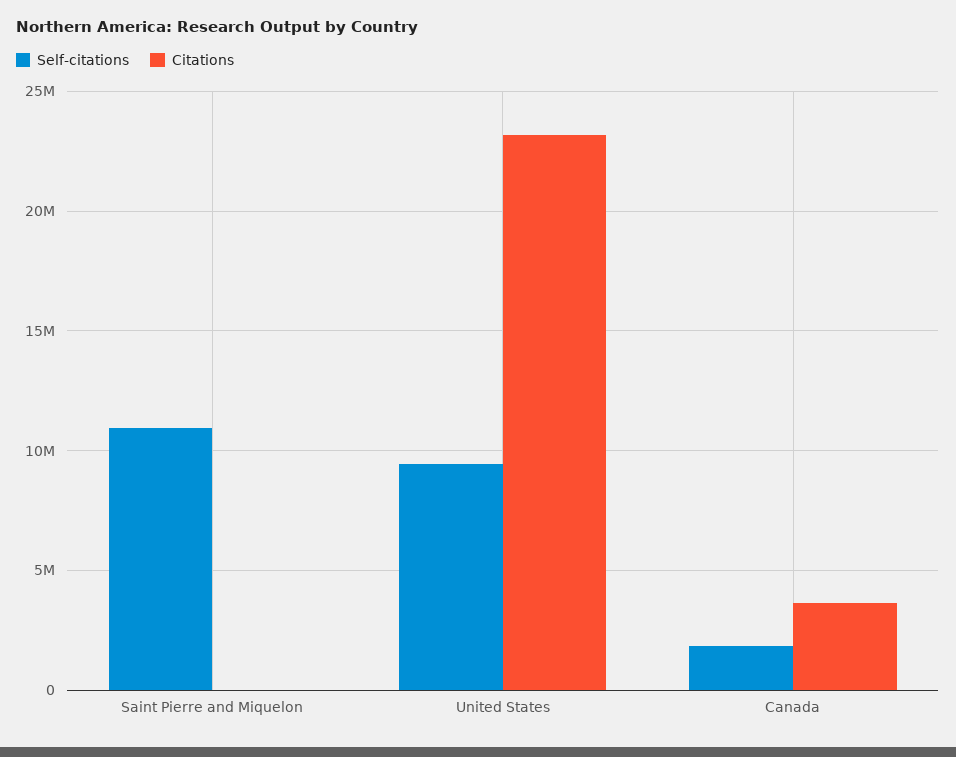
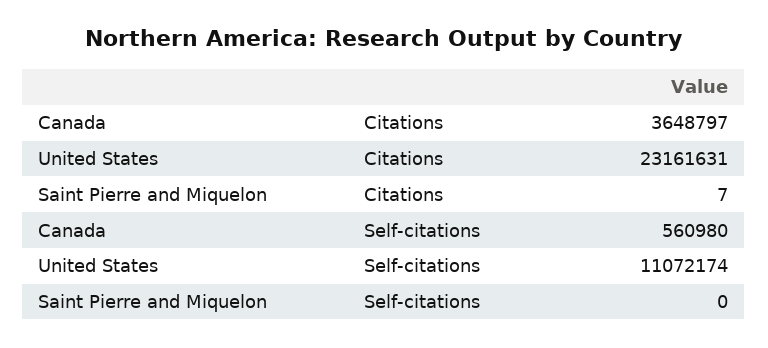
  {
    "Self-citations": {
-     "Saint Pierre and Miquelon": 11000000,
+     "Saint Pierre and Miquelon": 0,
-     "United States": 9500000,
+     "United States": 11072174,
-     "Canada": 2000000
+     "Canada": 560980
    },
    "Citations": {
      "Saint Pierre and Miquelon": 7,
      "United States": 23161631,
      "Canada": 3648797
    }
  }

